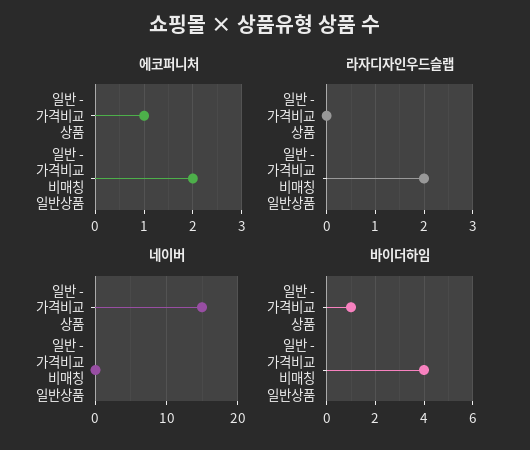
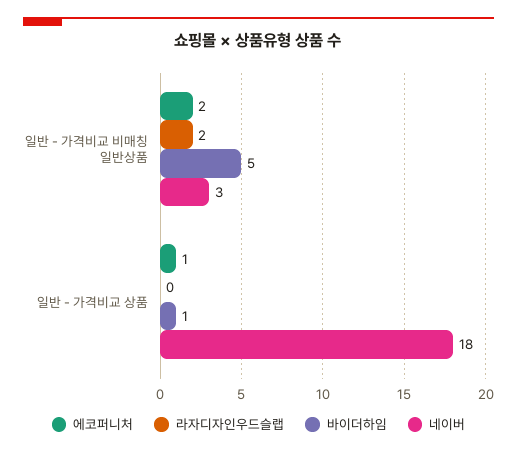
  {
    "에코퍼니처": {
      "일반 - 가격비교 상품": 1,
      "일반 - 가격비교 비매칭 일반상품": 2
    },
    "라자디자인우드슬랩": {
      "일반 - 가격비교 상품": 0,
      "일반 - 가격비교 비매칭 일반상품": 2
    },
    "네이버": {
-     "일반 - 가격비교 상품": 15,
+     "일반 - 가격비교 상품": 18,
-     "일반 - 가격비교 비매칭 일반상품": 0
+     "일반 - 가격비교 비매칭 일반상품": 3
    },
    "바이더하임": {
      "일반 - 가격비교 상품": 1,
-     "일반 - 가격비교 비매칭 일반상품": 4
+     "일반 - 가격비교 비매칭 일반상품": 5
    }
  }

